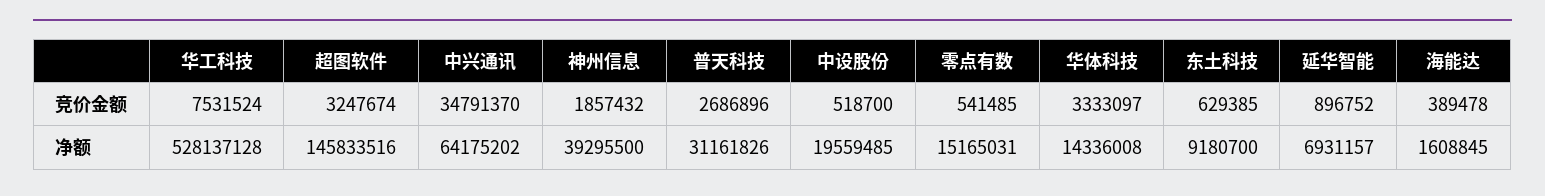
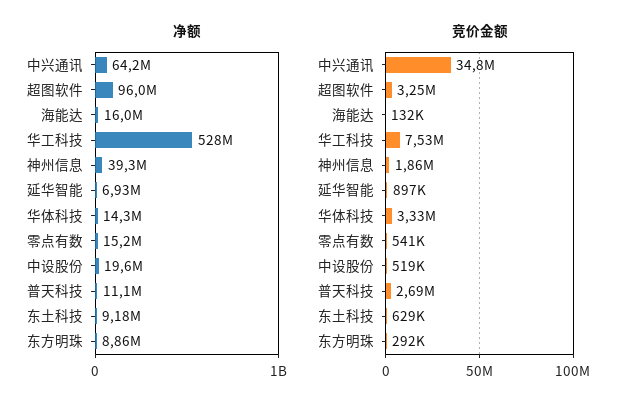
  {
    "竞价金额": {
      "华工科技": 7531524,
      "超图软件": 3247674,
      "中兴通讯": 34791370,
      "神州信息": 1857432,
      "普天科技": 2686896,
      "中设股份": 518700,
      "零点有数": 541485,
      "华体科技": 3333097,
      "东土科技": 629385,
      "延华智能": 896752,
-     "海能达": 389478
+     "海能达": 132000,
+     "东方明珠": 292000
    },
    "净额": {
      "华工科技": 528137128,
-     "超图软件": 145833516,
+     "超图软件": 96000000,
      "中兴通讯": 64175202,
      "神州信息": 39295500,
-     "普天科技": 31161826,
+     "普天科技": 11100000,
      "中设股份": 19559485,
      "零点有数": 15165031,
      "华体科技": 14336008,
      "东土科技": 9180700,
      "延华智能": 6931157,
-     "海能达": 1608845
+     "海能达": 16000000,
+     "东方明珠": 8860000
    }
  }

